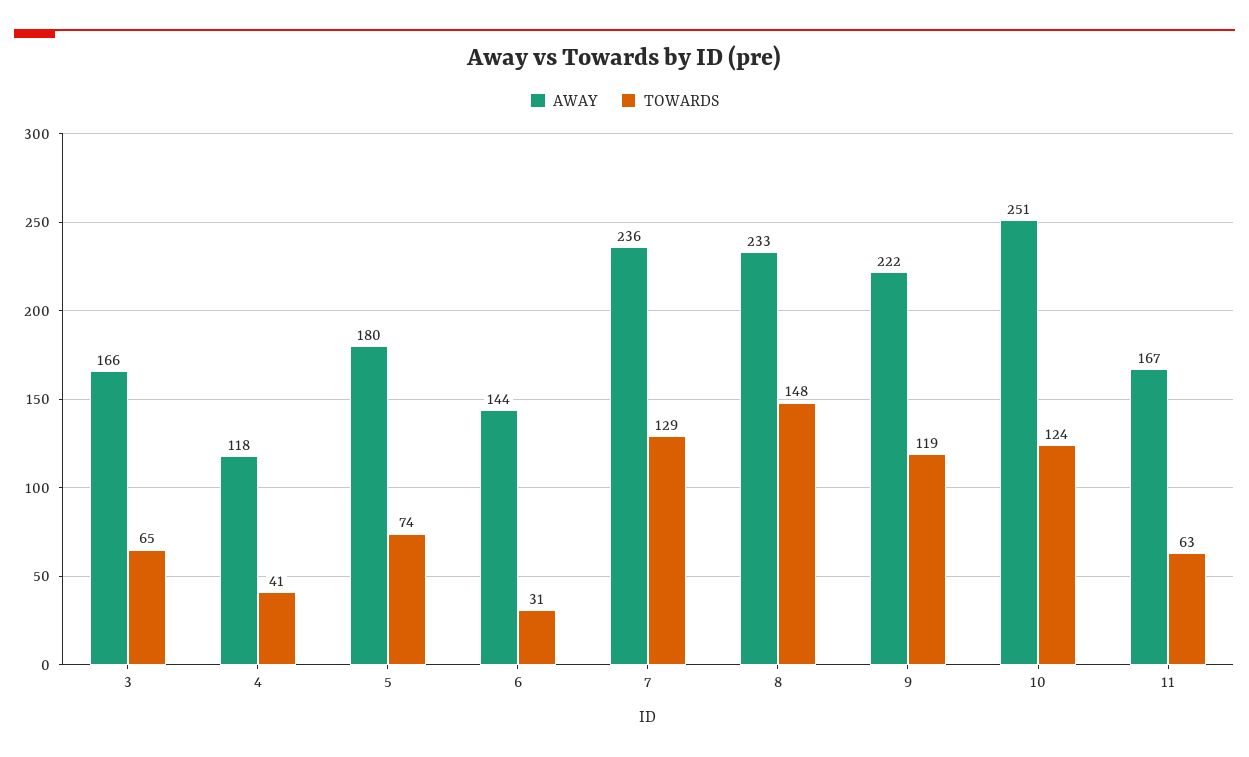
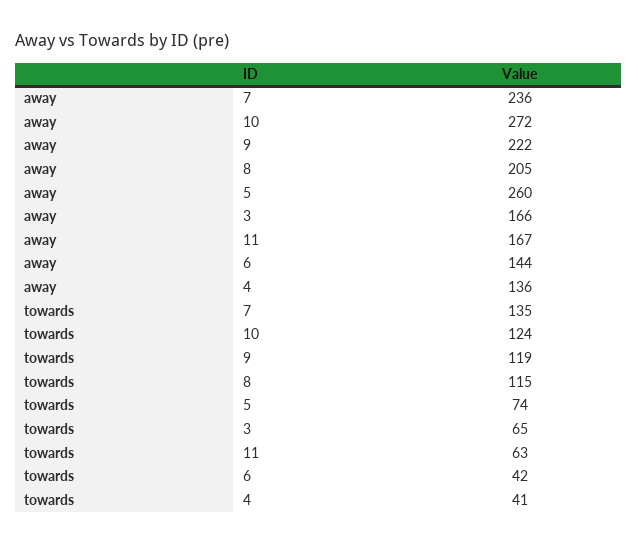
  {
    "AWAY": {
      "3": 166,
-     "4": 118,
+     "4": 136,
-     "5": 180,
+     "5": 260,
      "6": 144,
      "7": 236,
-     "8": 233,
+     "8": 205,
      "9": 222,
-     "10": 251,
+     "10": 272,
      "11": 167
    },
    "TOWARDS": {
      "3": 65,
      "4": 41,
      "5": 74,
-     "6": 31,
+     "6": 42,
-     "7": 129,
+     "7": 135,
-     "8": 148,
+     "8": 115,
      "9": 119,
      "10": 124,
      "11": 63
    }
  }

